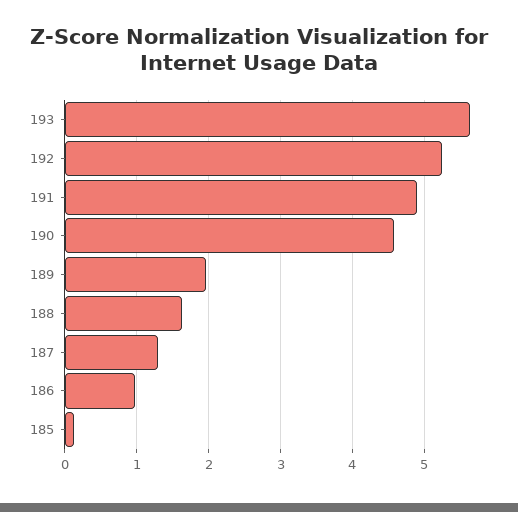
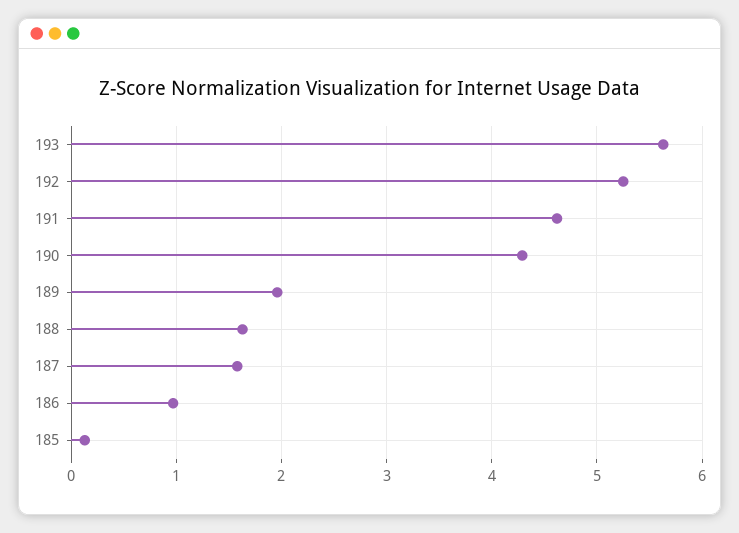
  {
    "193": 5.6,
    "192": 5.3,
-   "191": 4.9,
+   "191": 4.6,
-   "190": 4.6,
+   "190": 4.3,
    "189": 2,
    "188": 1.6,
-   "187": 1.3,
+   "187": 1.6,
    "186": 1,
    "185": 0.1
  }

